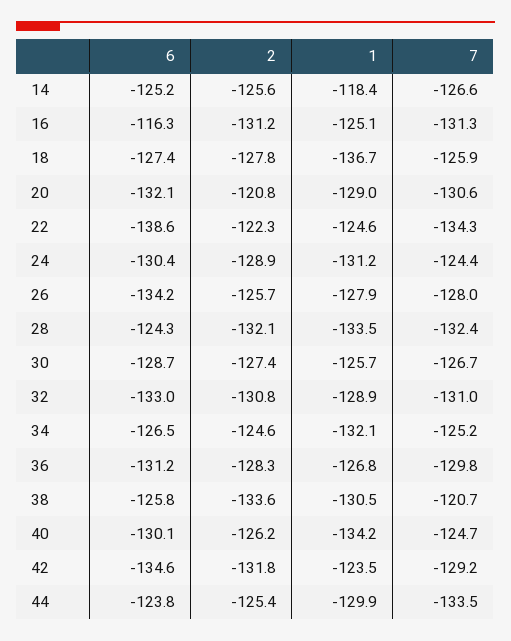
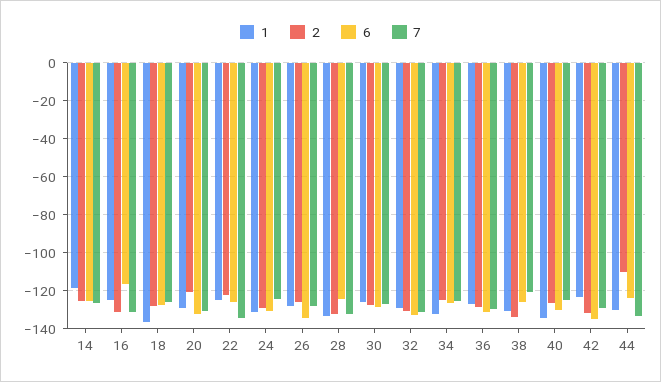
  {
    "6": {
      "14": -125.2,
      "16": -116.3,
      "18": -127.4,
      "20": -132.1,
-     "22": -138.6,
+     "22": -125,
      "24": -130.4,
      "26": -134.2,
      "28": -124.3,
      "30": -128.7,
      "32": -133,
      "34": -126.5,
      "36": -131.2,
      "38": -125.8,
      "40": -130.1,
      "42": -134.6,
      "44": -123.8
    },
    "2": {
      "14": -125.6,
      "16": -131.2,
      "18": -127.8,
      "20": -120.8,
      "22": -122.3,
      "24": -128.9,
      "26": -125.7,
      "28": -132.1,
      "30": -127.4,
      "32": -130.8,
      "34": -124.6,
      "36": -128.3,
      "38": -133.6,
      "40": -126.2,
      "42": -131.8,
-     "44": -125.4
+     "44": -110
    },
    "1": {
      "14": -118.4,
      "16": -125.1,
      "18": -136.7,
      "20": -129,
      "22": -124.6,
      "24": -131.2,
      "26": -127.9,
      "28": -133.5,
      "30": -125.7,
      "32": -128.9,
      "34": -132.1,
      "36": -126.8,
      "38": -130.5,
      "40": -134.2,
      "42": -123.5,
      "44": -129.9
    },
    "7": {
      "14": -126.6,
      "16": -131.3,
      "18": -125.9,
      "20": -130.6,
      "22": -134.3,
      "24": -124.4,
      "26": -128,
      "28": -132.4,
      "30": -126.7,
      "32": -131,
      "34": -125.2,
      "36": -129.8,
      "38": -120.7,
      "40": -124.7,
      "42": -129.2,
      "44": -133.5
    }
  }

